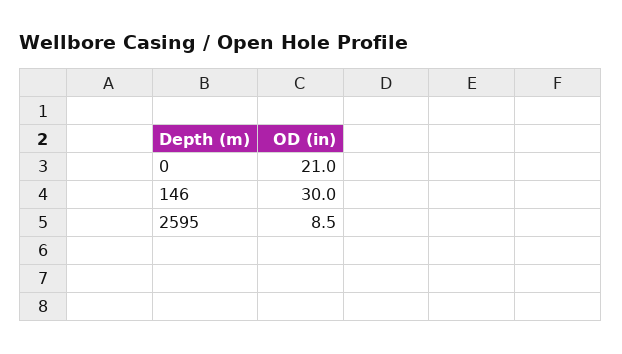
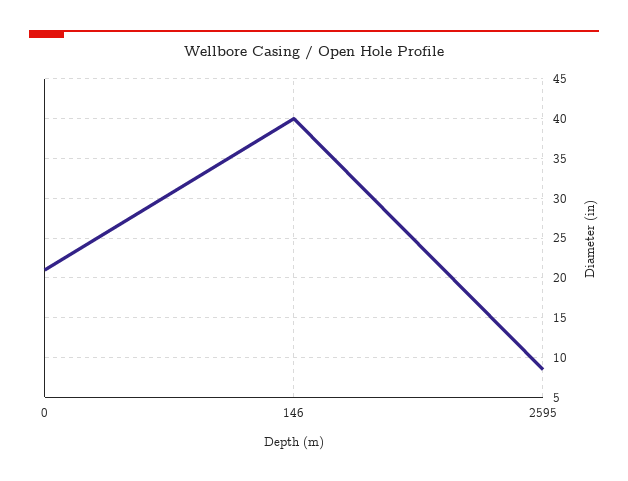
  {
    "0": 21,
-   "146": 30,
+   "146": 40,
    "2595": 8.5
  }

